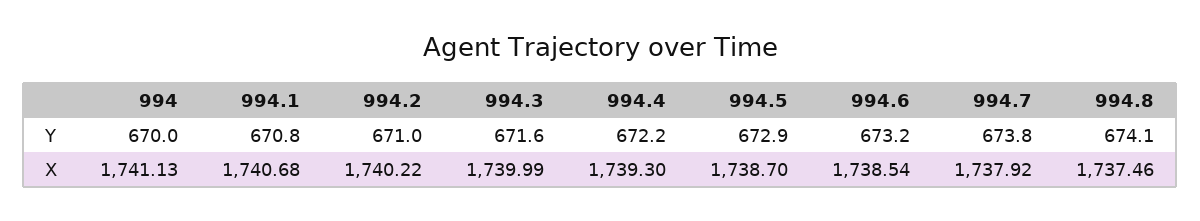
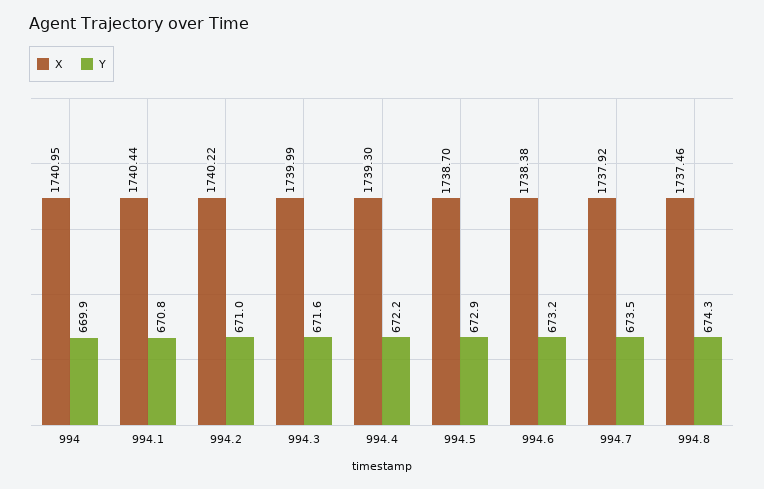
  {
    "Y": {
-     "994": 670,
+     "994": 669.9,
      "994.1": 670.8,
      "994.2": 671,
      "994.3": 671.6,
      "994.4": 672.2,
      "994.5": 672.9,
      "994.6": 673.2,
-     "994.7": 673.8,
+     "994.7": 673.5,
-     "994.8": 674.1
+     "994.8": 674.3
    },
    "X": {
-     "994": 1741.13,
+     "994": 1740.95,
-     "994.1": 1740.68,
+     "994.1": 1740.44,
      "994.2": 1740.22,
      "994.3": 1739.99,
      "994.4": 1739.3,
      "994.5": 1738.7,
-     "994.6": 1738.54,
+     "994.6": 1738.38,
      "994.7": 1737.92,
      "994.8": 1737.46
    }
  }

